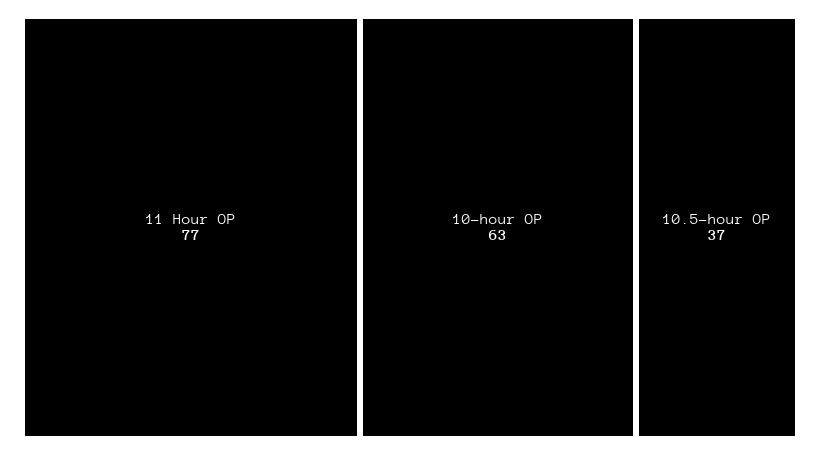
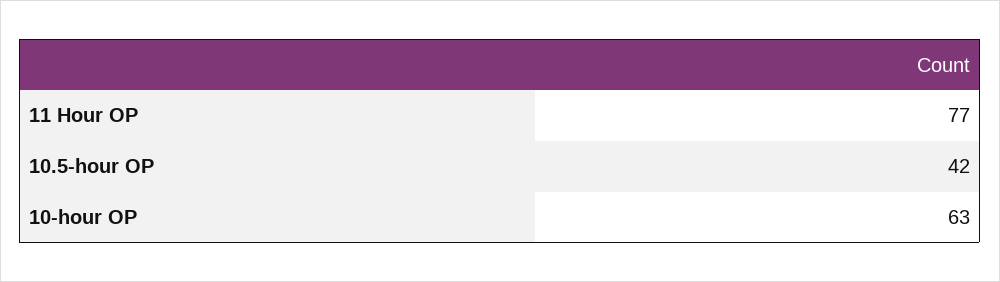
  {
    "11 Hour OP": 77,
    "10-hour OP": 63,
-   "10.5-hour OP": 37
+   "10.5-hour OP": 42
  }

